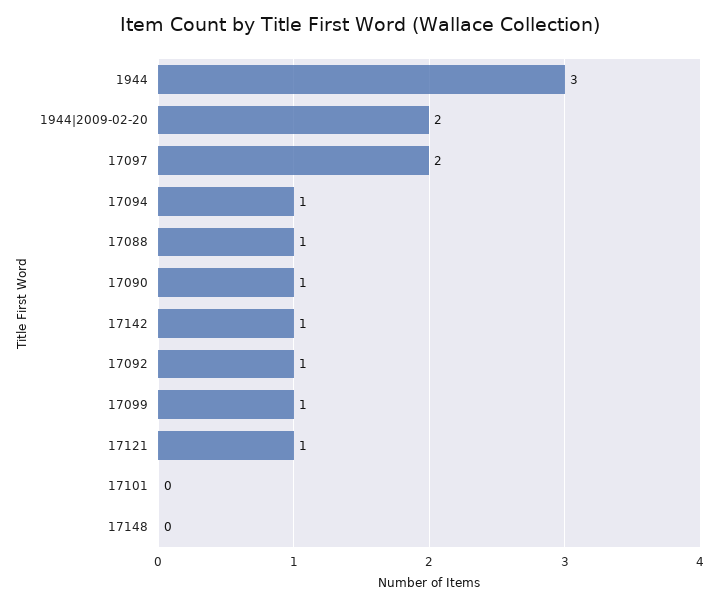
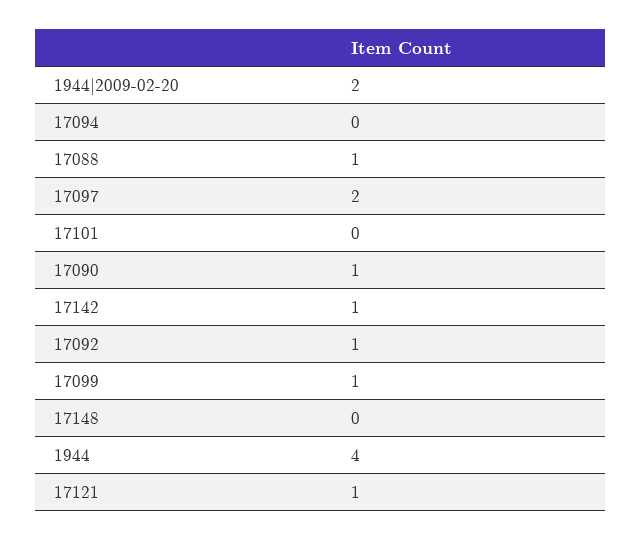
  {
-   "1944": 3,
+   "1944": 4,
    "1944|2009-02-20": 2,
    "17097": 2,
-   "17094": 1,
+   "17094": 0,
    "17088": 1,
    "17090": 1,
    "17142": 1,
    "17092": 1,
    "17099": 1,
    "17121": 1,
    "17101": 0,
    "17148": 0
  }

